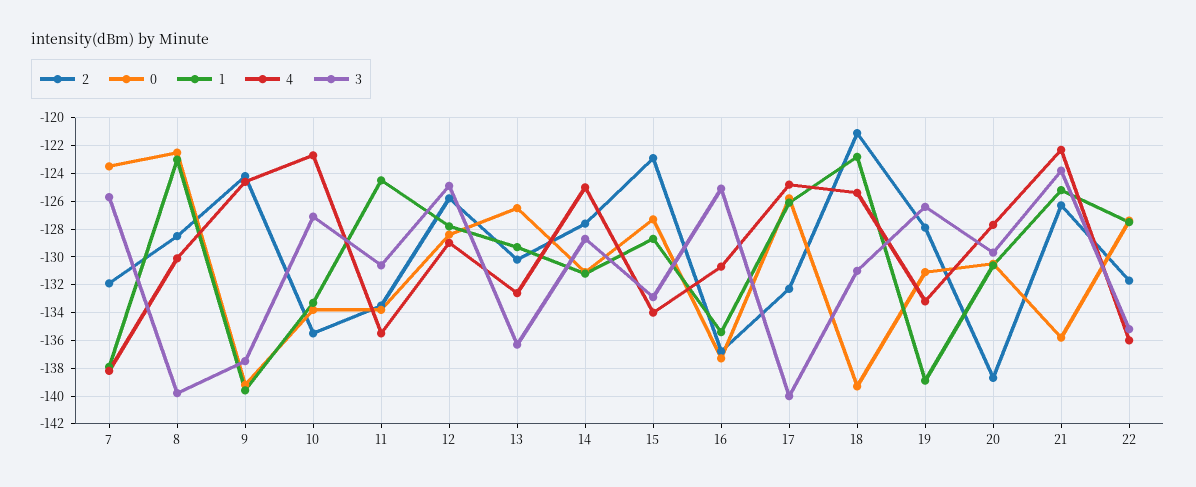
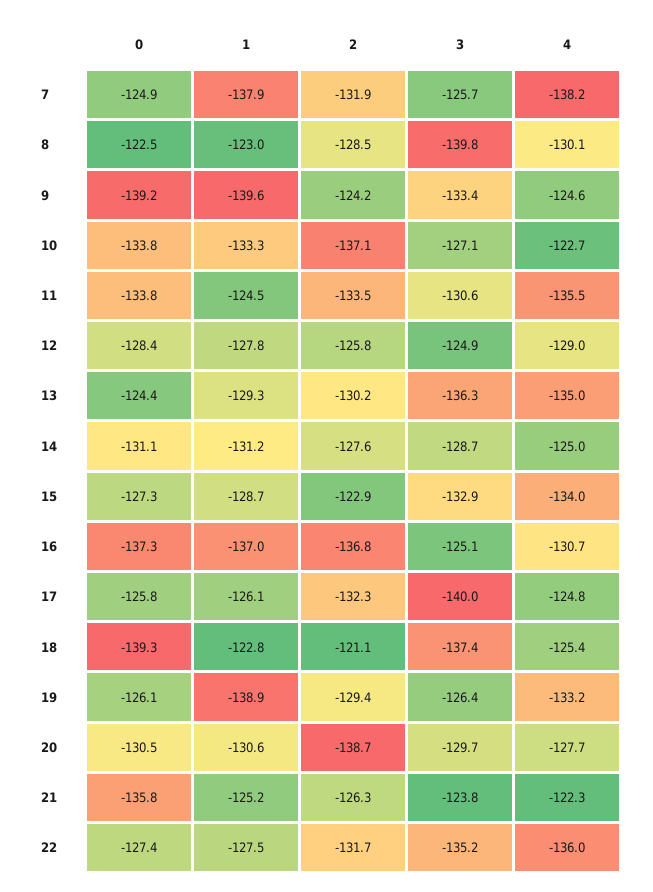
  {
    "2": {
      "7": -131.9,
      "8": -128.5,
      "9": -124.2,
-     "10": -135.5,
+     "10": -137.1,
      "11": -133.5,
      "12": -125.8,
      "13": -130.2,
      "14": -127.6,
      "15": -122.9,
      "16": -136.8,
      "17": -132.3,
      "18": -121.1,
-     "19": -128,
+     "19": -129.4,
      "20": -138.7,
      "21": -126.3,
      "22": -131.7
    },
    "0": {
-     "7": -123.5,
+     "7": -124.9,
      "8": -122.5,
      "9": -139.2,
      "10": -133.8,
      "11": -133.8,
      "12": -128.4,
-     "13": -126.5,
+     "13": -124.4,
      "14": -131.1,
      "15": -127.3,
      "16": -137.3,
      "17": -125.8,
      "18": -139.3,
-     "19": -131,
+     "19": -126.1,
      "20": -130.5,
      "21": -135.8,
      "22": -127.4
    },
    "1": {
      "7": -137.9,
      "8": -123,
      "9": -139.6,
      "10": -133.3,
      "11": -124.5,
      "12": -127.8,
      "13": -129.3,
      "14": -131.2,
      "15": -128.7,
-     "16": -135.5,
+     "16": -137,
      "17": -126.1,
      "18": -122.8,
      "19": -138.9,
      "20": -130.6,
      "21": -125.2,
      "22": -127.5
    },
    "4": {
      "7": -138.2,
      "8": -130.1,
      "9": -124.6,
      "10": -122.7,
      "11": -135.5,
      "12": -129,
-     "13": -132.5,
+     "13": -135,
      "14": -125,
      "15": -134,
      "16": -130.7,
      "17": -124.8,
      "18": -125.4,
      "19": -133.2,
      "20": -127.7,
      "21": -122.3,
      "22": -136
    },
    "3": {
      "7": -125.7,
      "8": -139.8,
-     "9": -137.5,
+     "9": -133.4,
      "10": -127.1,
      "11": -130.6,
      "12": -124.9,
      "13": -136.3,
      "14": -128.7,
      "15": -132.9,
      "16": -125.1,
      "17": -140,
-     "18": -131,
+     "18": -137.4,
      "19": -126.4,
      "20": -129.7,
      "21": -123.8,
      "22": -135.2
    }
  }

